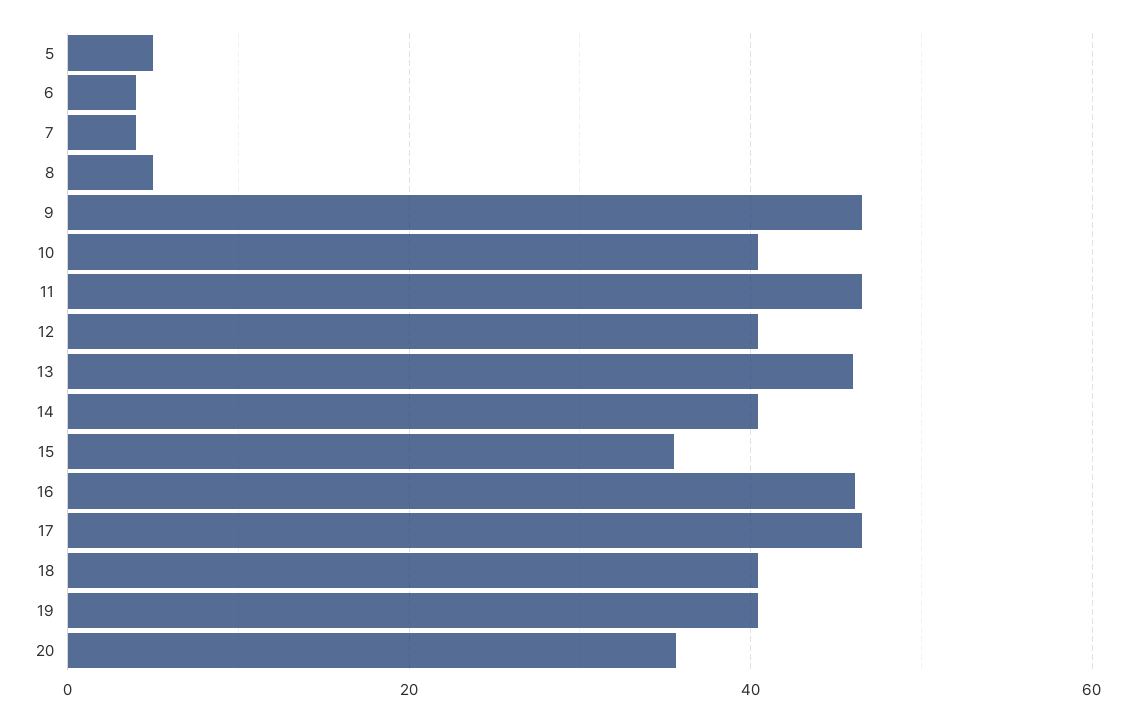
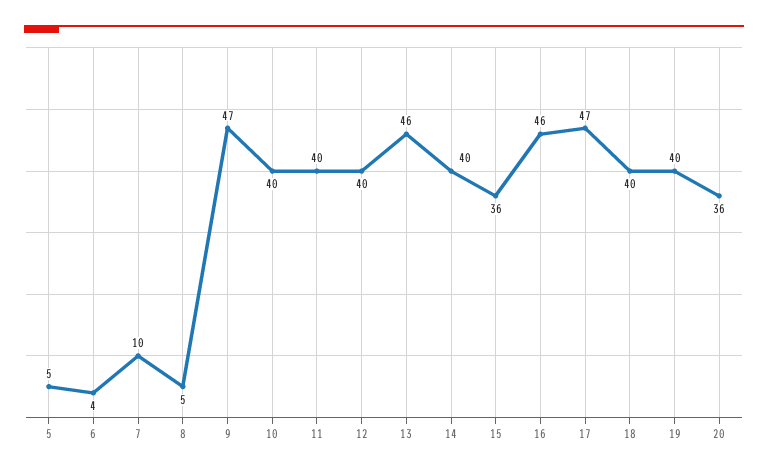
  {
    "5": 5,
    "6": 4,
-   "7": 4,
+   "7": 10,
    "8": 5,
    "9": 47,
    "10": 40,
-   "11": 46,
+   "11": 40,
    "12": 40,
    "13": 46,
    "14": 40,
    "15": 36,
    "16": 46,
    "17": 47,
    "18": 40,
    "19": 40,
    "20": 36
  }

